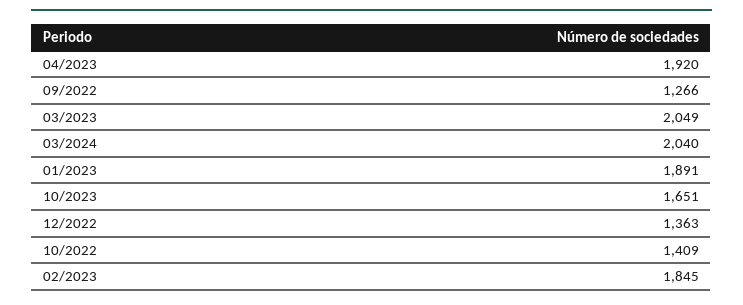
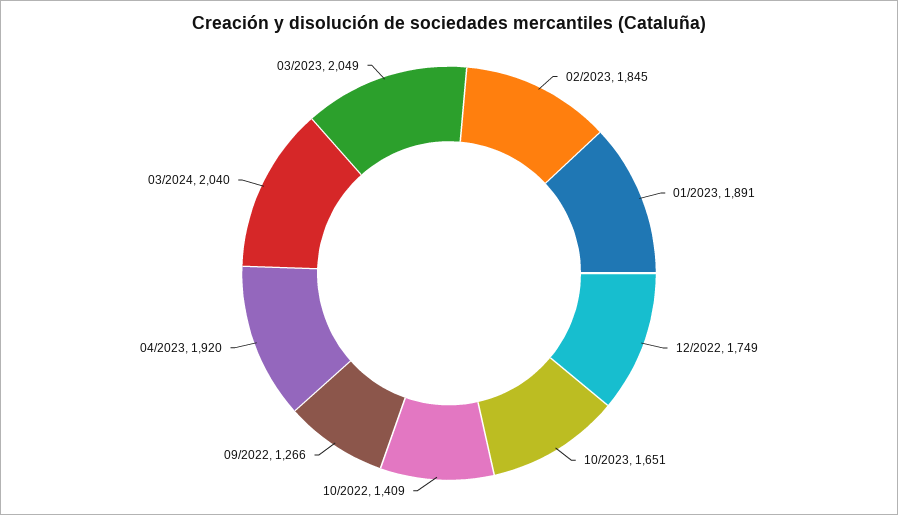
  {
    "04/2023": 1920,
    "09/2022": 1266,
    "03/2023": 2049,
    "03/2024": 2040,
    "01/2023": 1891,
    "10/2023": 1651,
-   "12/2022": 1363,
+   "12/2022": 1749,
    "10/2022": 1409,
    "02/2023": 1845
  }

